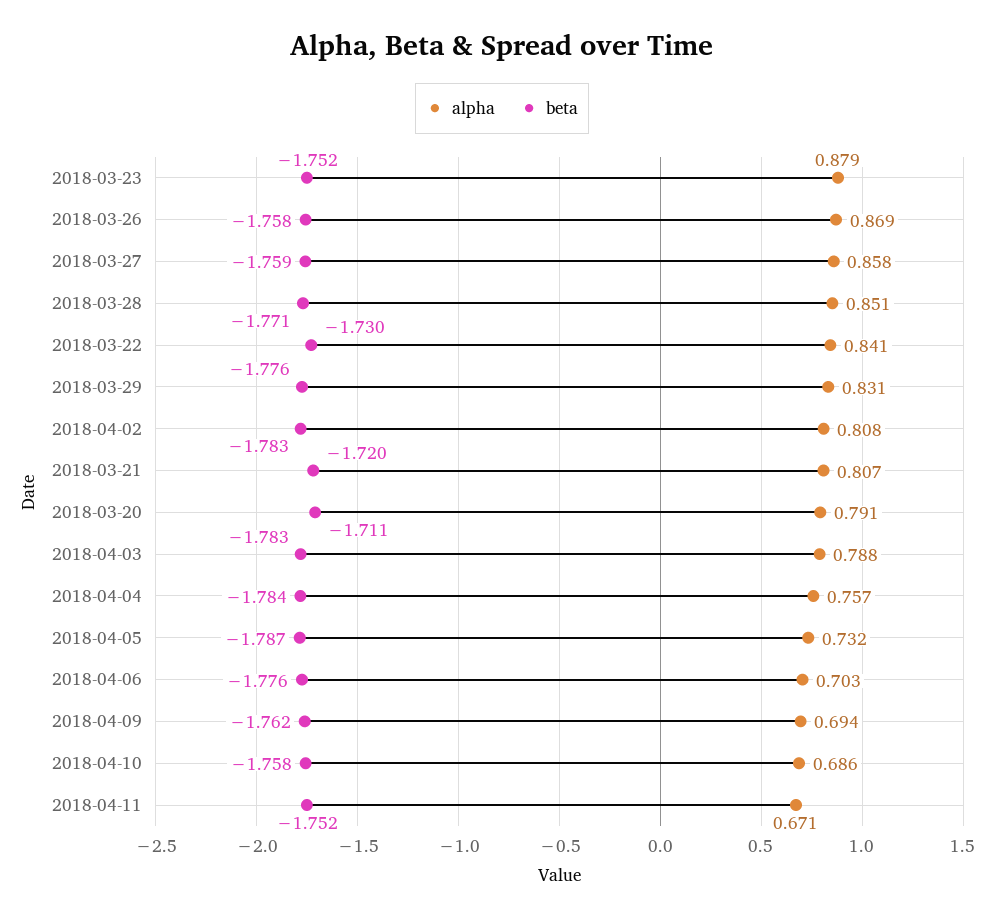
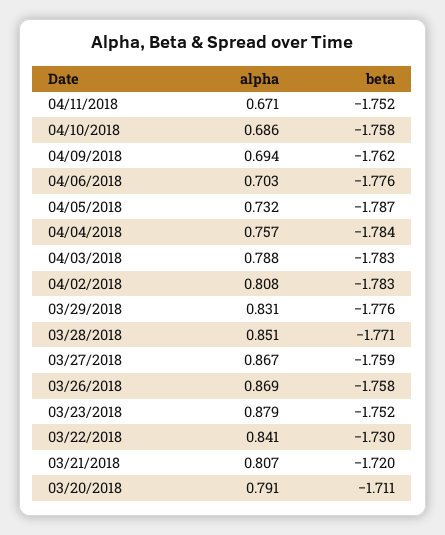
  {
    "alpha": {
      "2018-03-23": 0.879,
      "2018-03-26": 0.869,
-     "2018-03-27": 0.858,
+     "2018-03-27": 0.867,
      "2018-03-28": 0.851,
      "2018-03-22": 0.841,
      "2018-03-29": 0.831,
      "2018-04-02": 0.808,
      "2018-03-21": 0.807,
      "2018-03-20": 0.791,
      "2018-04-03": 0.788,
      "2018-04-04": 0.757,
      "2018-04-05": 0.732,
      "2018-04-06": 0.703,
      "2018-04-09": 0.694,
      "2018-04-10": 0.686,
      "2018-04-11": 0.671
    },
    "beta": {
      "2018-03-23": -1.752,
      "2018-03-26": -1.758,
      "2018-03-27": -1.759,
      "2018-03-28": -1.771,
      "2018-03-22": -1.73,
      "2018-03-29": -1.776,
      "2018-04-02": -1.783,
      "2018-03-21": -1.72,
      "2018-03-20": -1.711,
      "2018-04-03": -1.783,
      "2018-04-04": -1.784,
      "2018-04-05": -1.787,
      "2018-04-06": -1.776,
      "2018-04-09": -1.762,
      "2018-04-10": -1.758,
      "2018-04-11": -1.752
    }
  }

